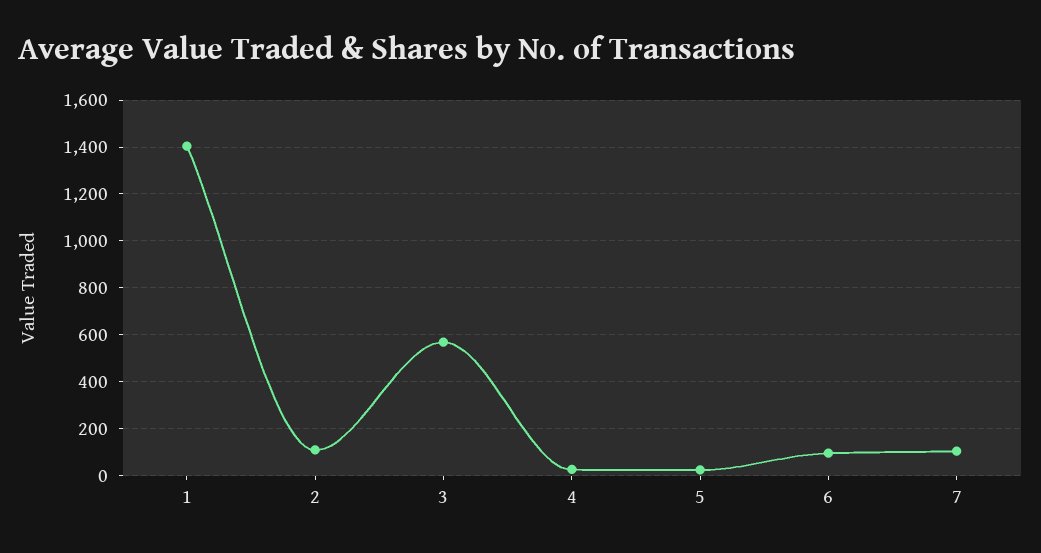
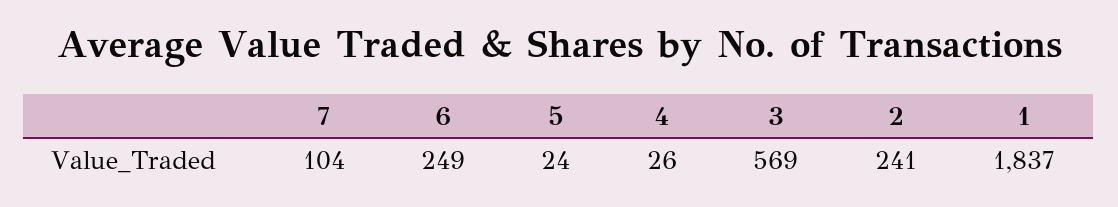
  {
-   "1": 1400,
+   "1": 1837,
-   "2": 100,
+   "2": 241,
    "3": 569,
    "4": 26,
    "5": 24,
-   "6": 100,
+   "6": 249,
    "7": 104
  }

